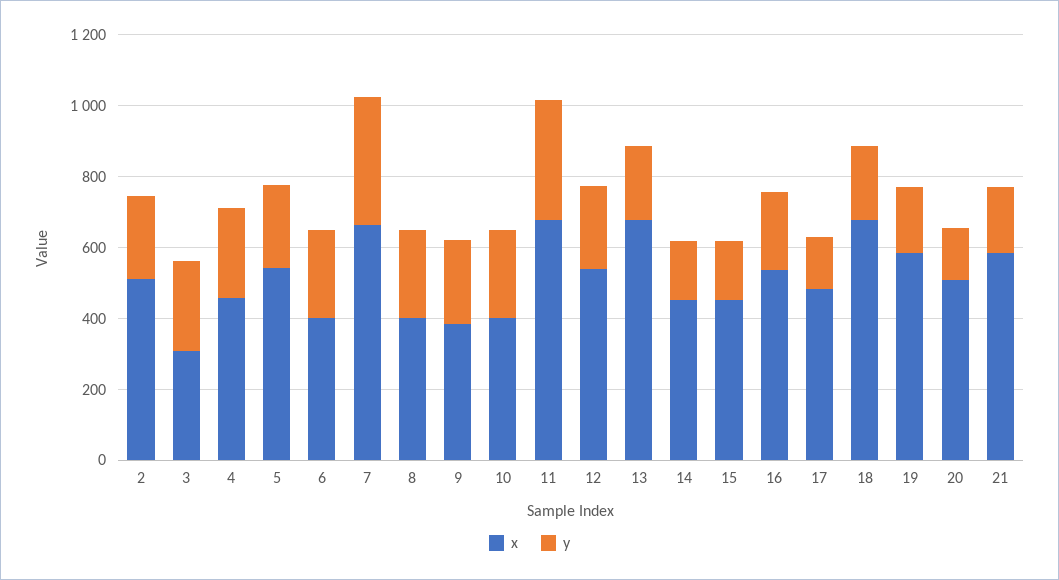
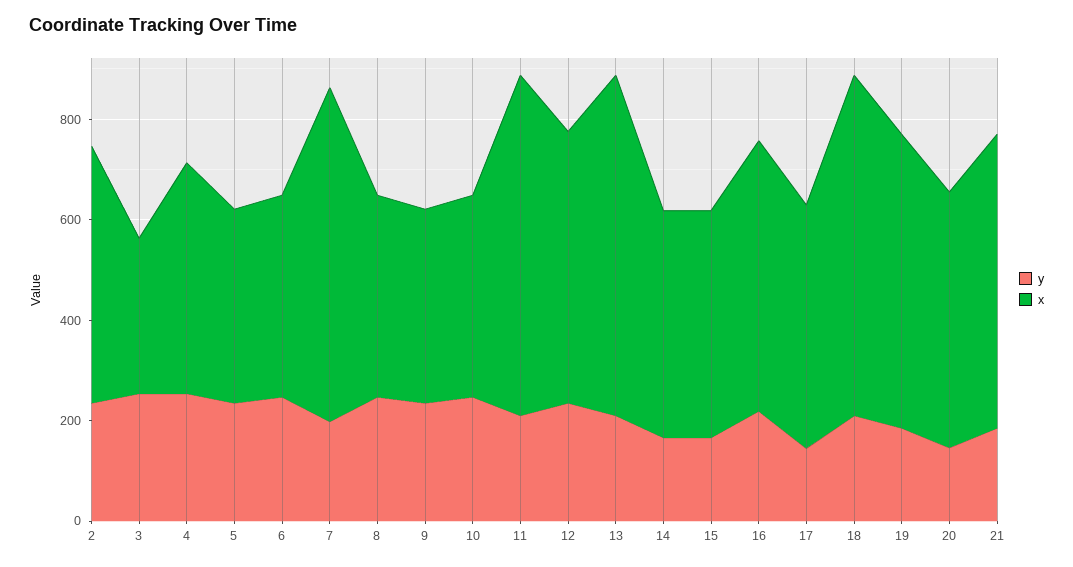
  {
    "x": {
      "2": 500,
      "3": 300,
      "4": 450,
-     "5": 550,
+     "5": 400,
      "6": 400,
      "7": 650,
      "8": 400,
      "9": 400,
      "10": 400,
      "11": 700,
      "12": 550,
      "13": 700,
      "14": 450,
      "15": 450,
      "16": 550,
      "17": 500,
      "18": 700,
      "19": 600,
      "20": 500,
      "21": 600
    },
    "y": {
      "2": 250,
      "3": 250,
      "4": 250,
      "5": 250,
      "6": 250,
-     "7": 350,
+     "7": 200,
      "8": 250,
      "9": 250,
      "10": 250,
-     "11": 350,
+     "11": 200,
      "12": 250,
      "13": 200,
      "14": 150,
      "15": 150,
      "16": 200,
      "17": 150,
      "18": 200,
      "19": 200,
      "20": 150,
      "21": 200
    }
  }

